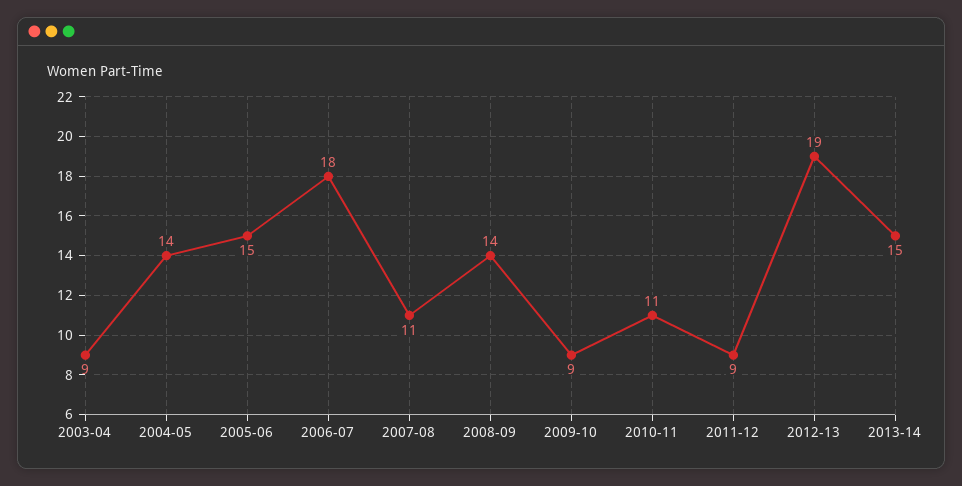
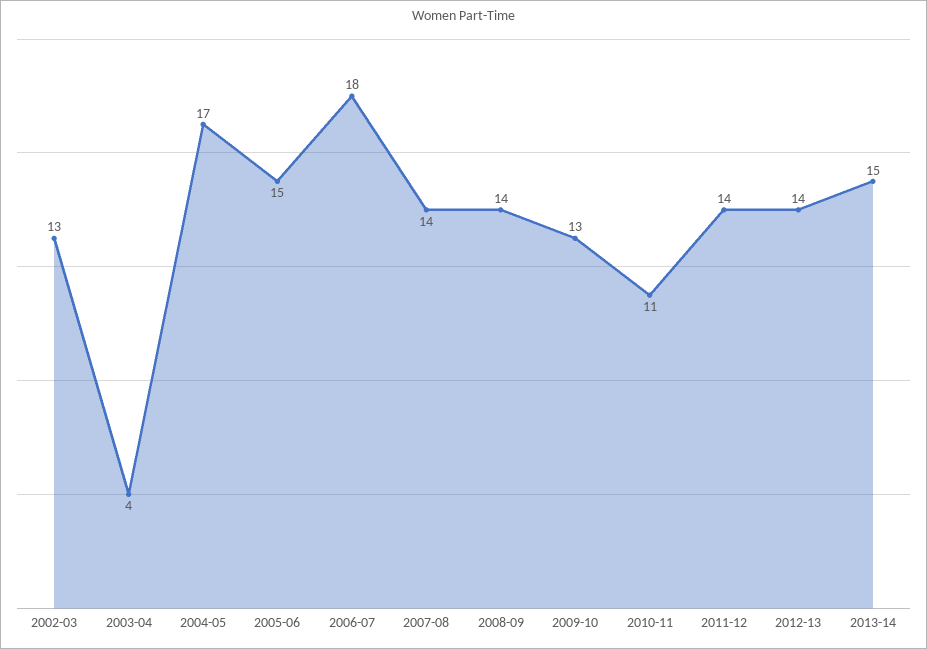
  {
-   "2003-04": 9,
+   "2003-04": 4,
-   "2004-05": 14,
+   "2004-05": 17,
    "2005-06": 15,
    "2006-07": 18,
-   "2007-08": 11,
+   "2007-08": 14,
    "2008-09": 14,
-   "2009-10": 9,
+   "2009-10": 13,
    "2010-11": 11,
-   "2011-12": 9,
+   "2011-12": 14,
-   "2012-13": 19,
+   "2012-13": 14,
-   "2013-14": 15
+   "2013-14": 15,
+   "2002-03": 13
  }

